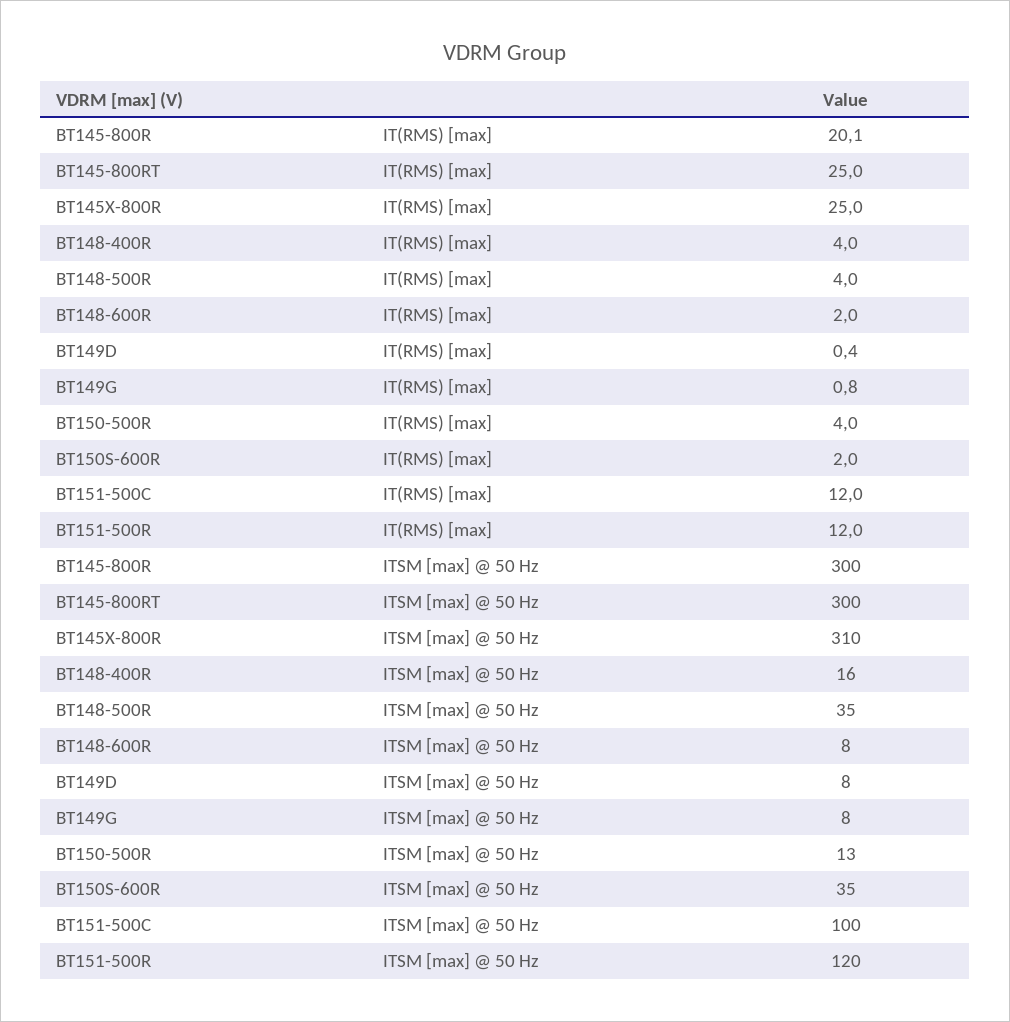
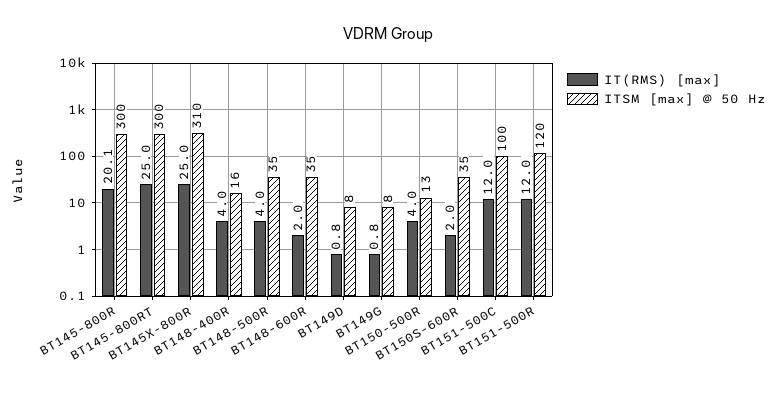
  {
    "IT(RMS) [max]": {
      "BT145-800R": 20.1,
      "BT145-800RT": 25,
      "BT145X-800R": 25,
      "BT148-400R": 4,
      "BT148-500R": 4,
      "BT148-600R": 2,
-     "BT149D": 0.4,
+     "BT149D": 0.8,
      "BT149G": 0.8,
      "BT150-500R": 4,
      "BT150S-600R": 2,
      "BT151-500C": 12,
      "BT151-500R": 12
    },
    "ITSM [max] @ 50 Hz": {
      "BT145-800R": 300,
      "BT145-800RT": 300,
      "BT145X-800R": 310,
      "BT148-400R": 16,
      "BT148-500R": 35,
-     "BT148-600R": 8,
+     "BT148-600R": 35,
      "BT149D": 8,
      "BT149G": 8,
      "BT150-500R": 13,
      "BT150S-600R": 35,
      "BT151-500C": 100,
      "BT151-500R": 120
    }
  }

